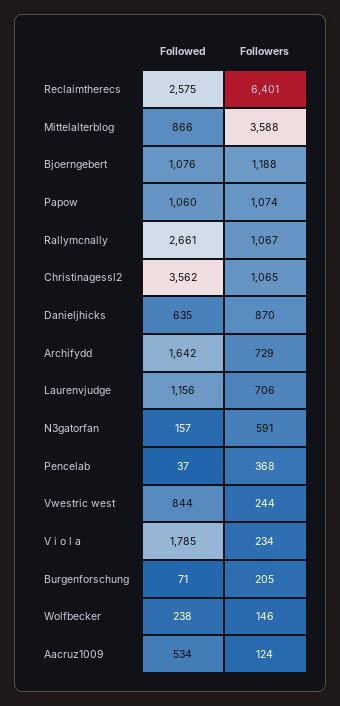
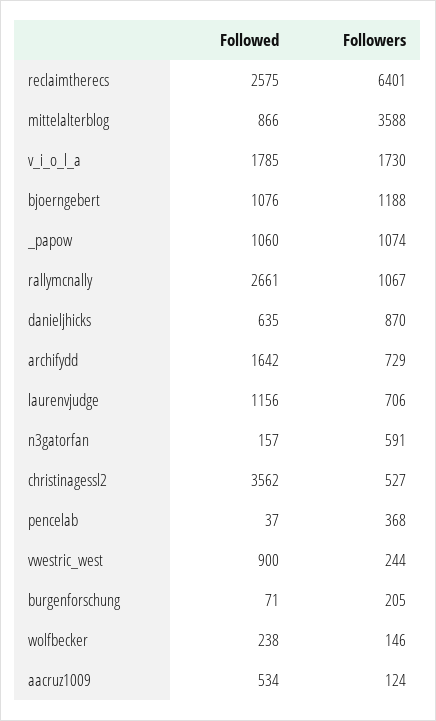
  {
    "Followed": {
      "Reclaimtherecs": 2575,
      "Mittelalterblog": 866,
      "Bjoerngebert": 1076,
      "Papow": 1060,
      "Rallymcnally": 2661,
      "Christinagessl2": 3562,
      "Danieljhicks": 635,
      "Archifydd": 1642,
      "Laurenvjudge": 1156,
      "N3gatorfan": 157,
      "Pencelab": 37,
-     "Vwestric west": 844,
+     "Vwestric west": 900,
      "V i o l a": 1785,
      "Burgenforschung": 71,
      "Wolfbecker": 238,
      "Aacruz1009": 534
    },
    "Followers": {
      "Reclaimtherecs": 6401,
      "Mittelalterblog": 3588,
      "Bjoerngebert": 1188,
      "Papow": 1074,
      "Rallymcnally": 1067,
-     "Christinagessl2": 1065,
+     "Christinagessl2": 527,
      "Danieljhicks": 870,
      "Archifydd": 729,
      "Laurenvjudge": 706,
      "N3gatorfan": 591,
      "Pencelab": 368,
      "Vwestric west": 244,
-     "V i o l a": 234,
+     "V i o l a": 1730,
      "Burgenforschung": 205,
      "Wolfbecker": 146,
      "Aacruz1009": 124
    }
  }

